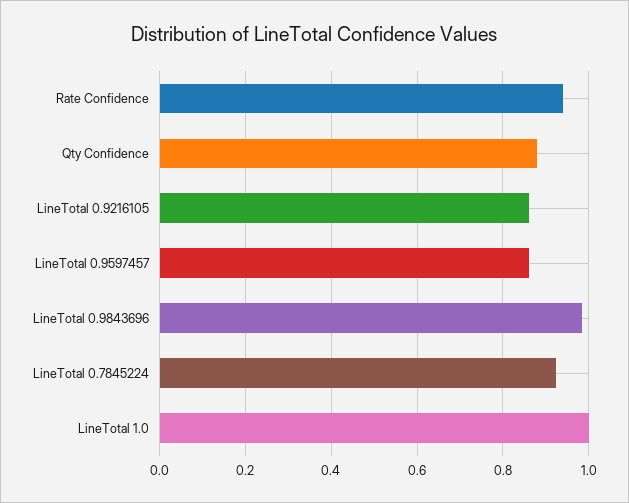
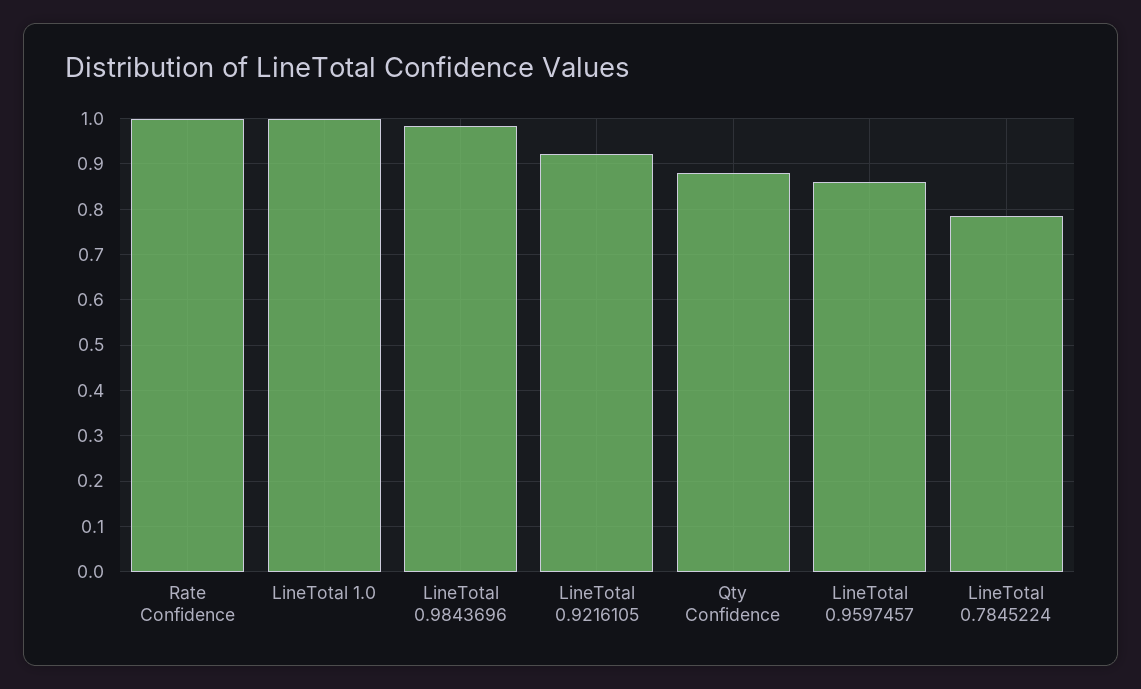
  {
-   "Rate Confidence": 0.94,
+   "Rate Confidence": 1,
    "Qty Confidence": 0.88,
-   "LineTotal 0.9216105": 0.86,
+   "LineTotal 0.9216105": 0.92,
    "LineTotal 0.9597457": 0.86,
    "LineTotal 0.9843696": 0.98,
-   "LineTotal 0.7845224": 0.92,
+   "LineTotal 0.7845224": 0.78,
    "LineTotal 1.0": 1
  }

